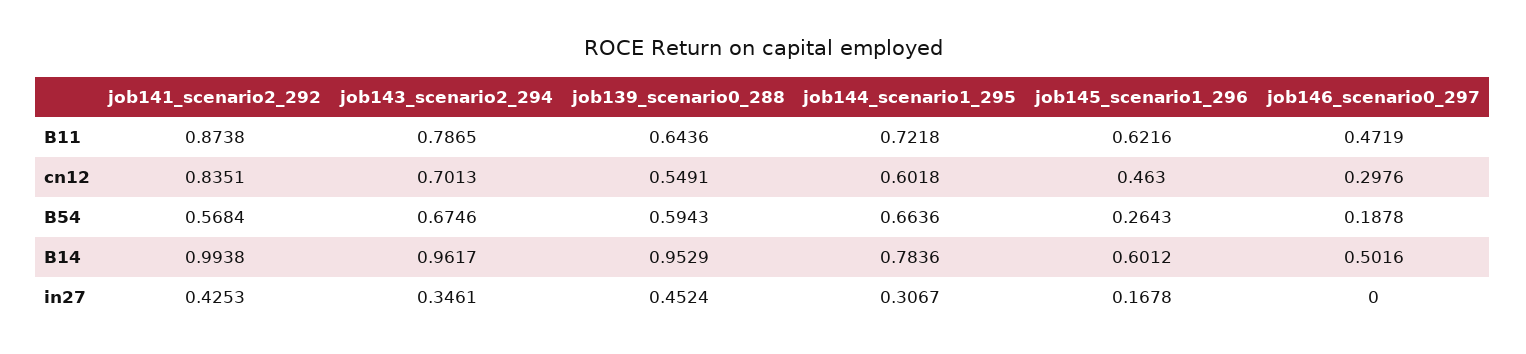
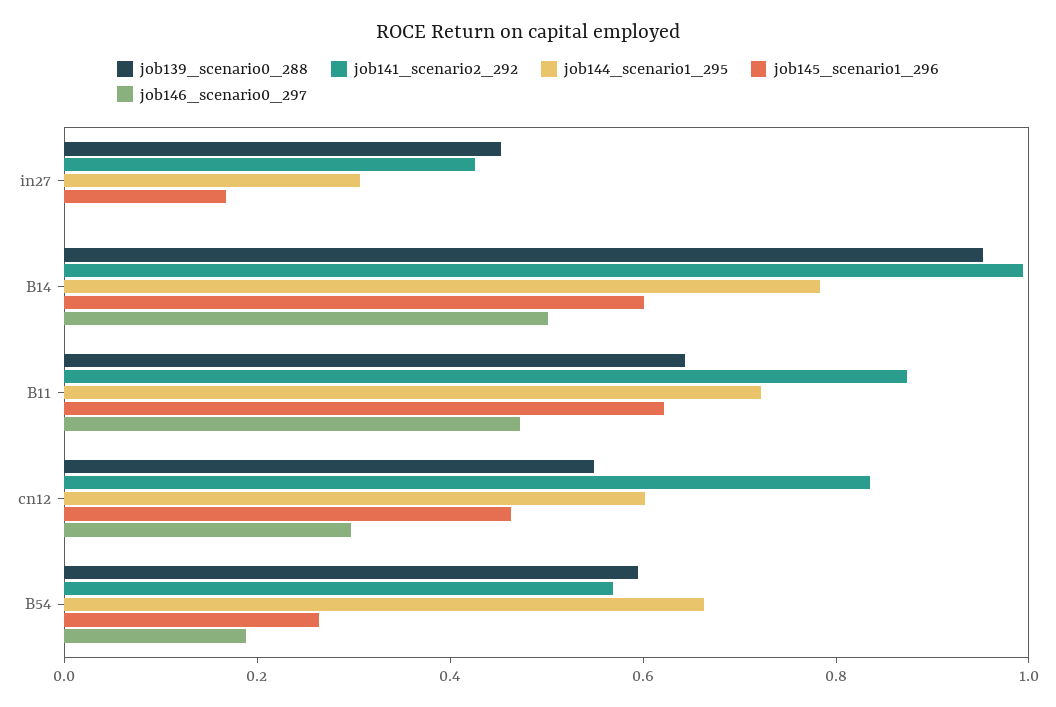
  {
    "job141_scenario2_292": {
      "B11": 0.8738,
      "cn12": 0.8351,
      "B54": 0.5684,
      "B14": 0.9938,
      "in27": 0.4253
    },
-   "job143_scenario2_294": {
-     "B11": 0.7865,
-     "cn12": 0.7013,
-     "B54": 0.6746,
-     "B14": 0.9617,
-     "in27": 0.3461
-   },
    "job139_scenario0_288": {
      "B11": 0.6436,
      "cn12": 0.5491,
      "B54": 0.5943,
      "B14": 0.9529,
      "in27": 0.4524
    },
    "job144_scenario1_295": {
      "B11": 0.7218,
      "cn12": 0.6018,
      "B54": 0.6636,
      "B14": 0.7836,
      "in27": 0.3067
    },
    "job145_scenario1_296": {
      "B11": 0.6216,
      "cn12": 0.463,
      "B54": 0.2643,
      "B14": 0.6012,
      "in27": 0.1678
    },
    "job146_scenario0_297": {
      "B11": 0.4719,
      "cn12": 0.2976,
      "B54": 0.1878,
      "B14": 0.5016,
      "in27": 0
    }
  }

